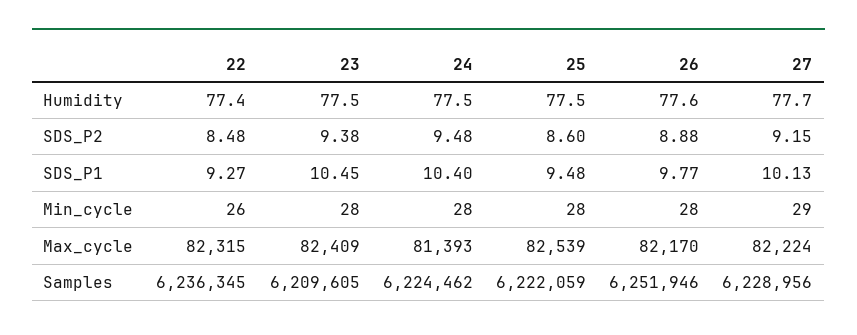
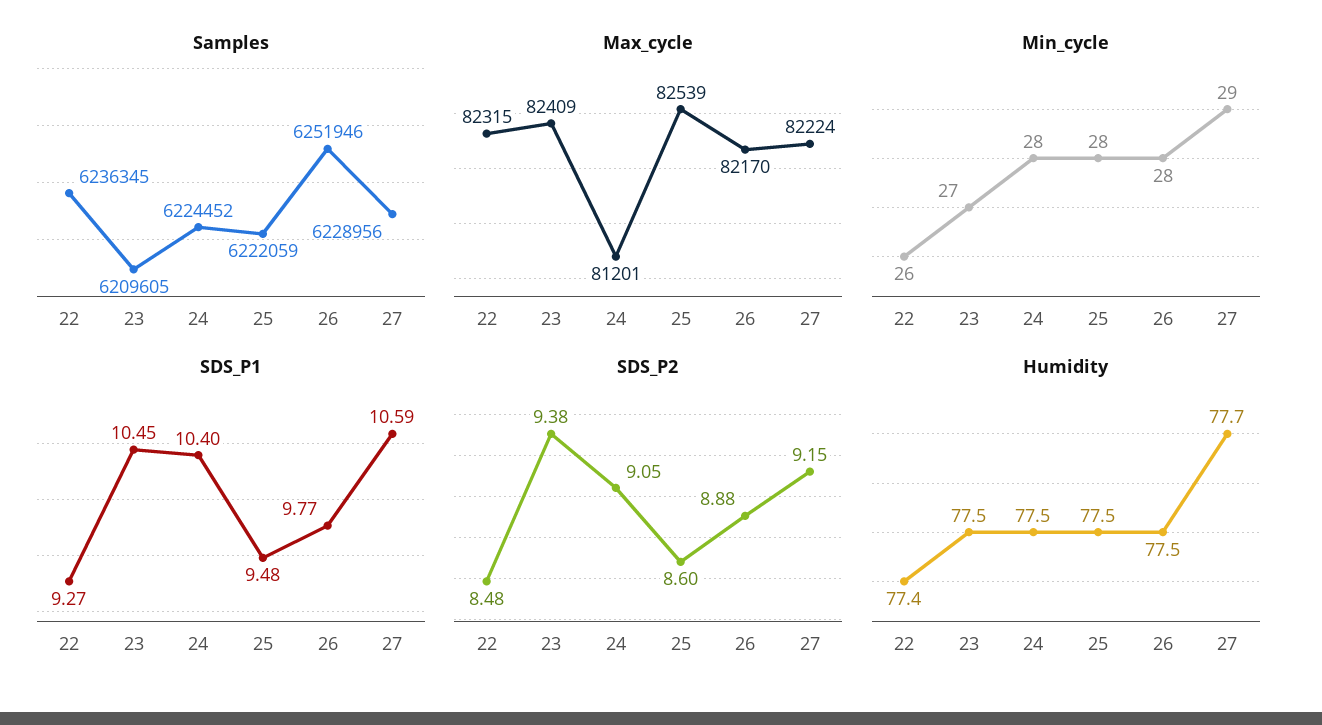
  {
    "Humidity": {
      "22": 77.4,
      "23": 77.5,
      "24": 77.5,
      "25": 77.5,
-     "26": 77.6,
+     "26": 77.5,
      "27": 77.7
    },
    "SDS_P2": {
      "22": 8.48,
      "23": 9.38,
-     "24": 9.48,
+     "24": 9.05,
      "25": 8.6,
      "26": 8.88,
      "27": 9.15
    },
    "SDS_P1": {
      "22": 9.27,
      "23": 10.45,
      "24": 10.4,
      "25": 9.48,
      "26": 9.77,
-     "27": 10.13
+     "27": 10.59
    },
    "Min_cycle": {
      "22": 26,
-     "23": 28,
+     "23": 27,
      "24": 28,
      "25": 28,
      "26": 28,
      "27": 29
    },
    "Max_cycle": {
      "22": 82315,
      "23": 82409,
-     "24": 81393,
+     "24": 81201,
      "25": 82539,
      "26": 82170,
      "27": 82224
    },
    "Samples": {
      "22": 6236345,
      "23": 6209605,
-     "24": 6224462,
+     "24": 6224452,
      "25": 6222059,
      "26": 6251946,
      "27": 6228956
    }
  }

